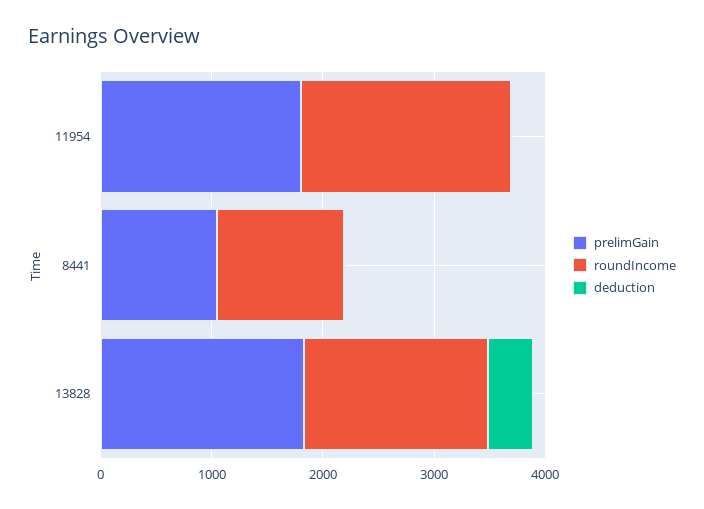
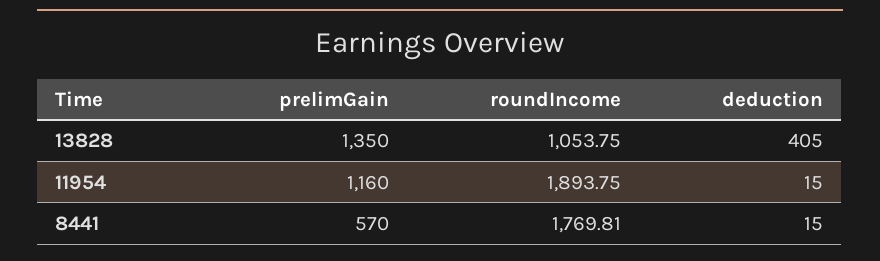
  {
    "prelimGain": {
-     "11954": 1800,
+     "11954": 1160,
-     "8441": 1000,
+     "8441": 570,
-     "13828": 1800
+     "13828": 1350
    },
    "roundIncome": {
      "11954": 1893.75,
-     "8441": 1200,
+     "8441": 1769.81,
-     "13828": 1600
+     "13828": 1053.75
    },
    "deduction": {
      "11954": 15,
      "8441": 15,
      "13828": 405
    }
  }

